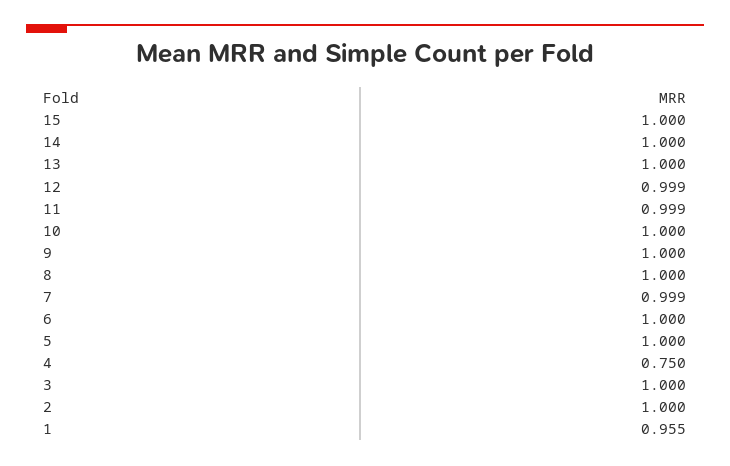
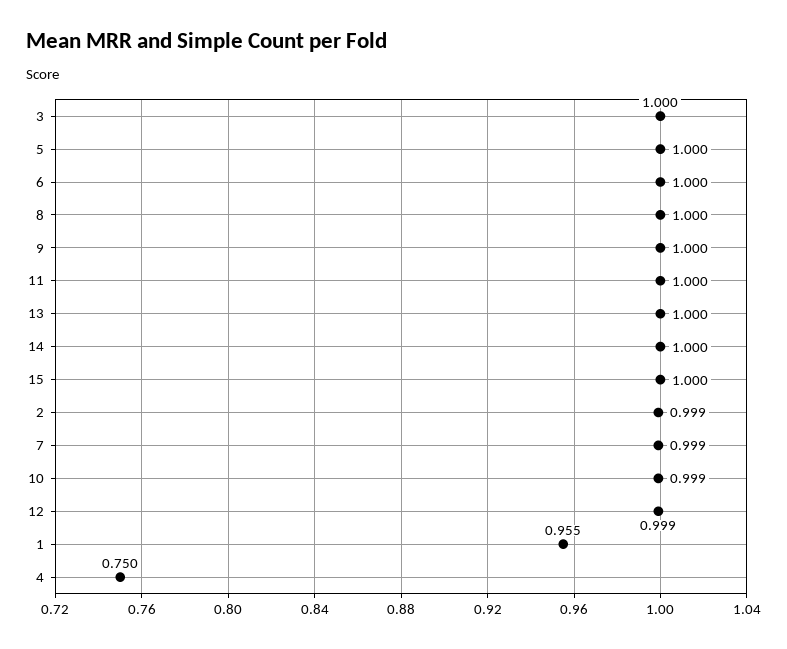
  {
    "15": 1,
    "14": 1,
    "13": 1,
    "12": 0.999,
-   "11": 0.999,
+   "11": 1,
-   "10": 1,
+   "10": 0.999,
    "9": 1,
    "8": 1,
    "7": 0.999,
    "6": 1,
    "5": 1,
    "4": 0.75,
    "3": 1,
-   "2": 1,
+   "2": 0.999,
    "1": 0.955
  }

